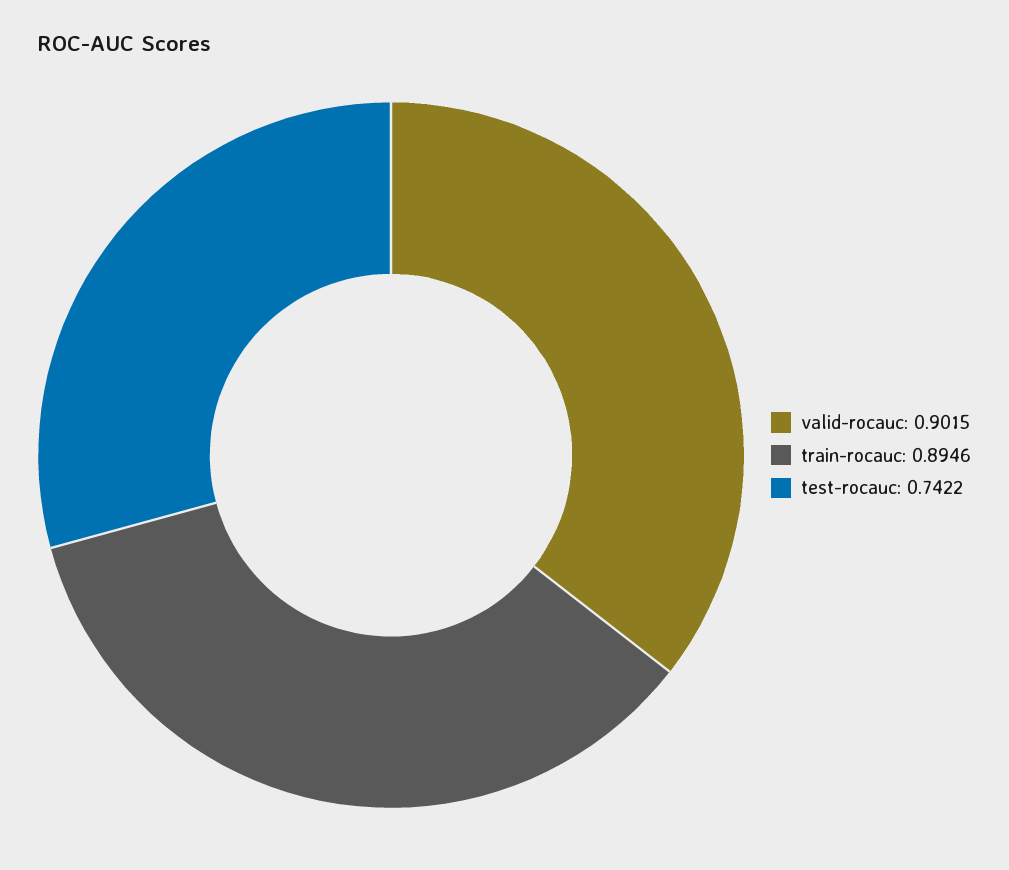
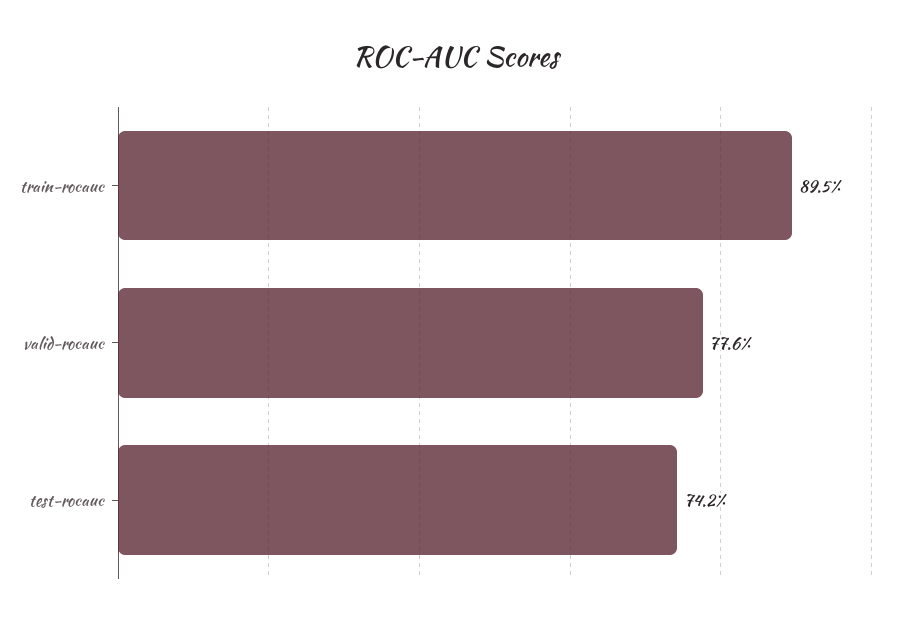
  {
-   "valid-rocauc": 0.9015,
+   "valid-rocauc": 0.776,
    "train-rocauc": 0.8946,
    "test-rocauc": 0.7422
  }

